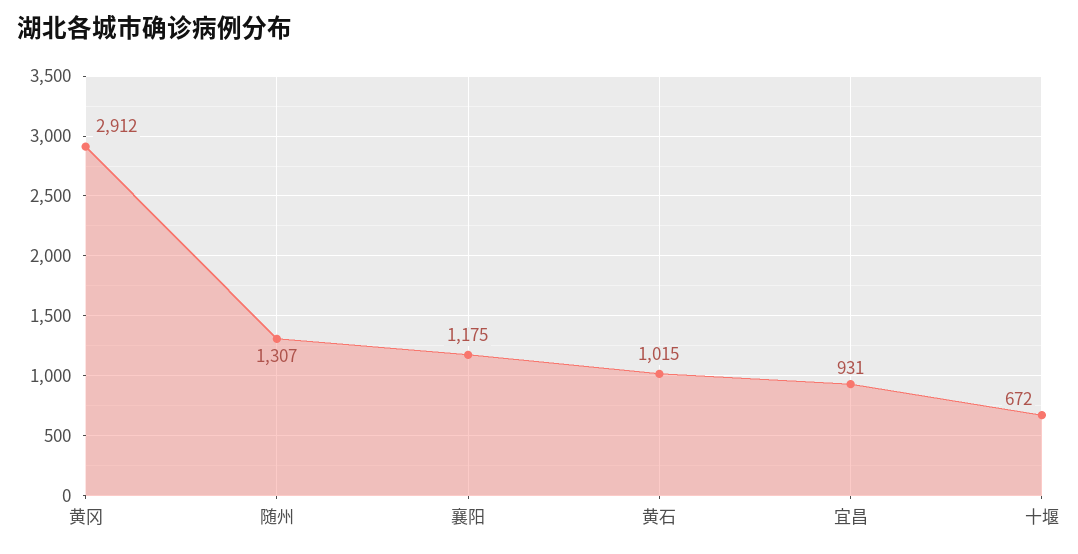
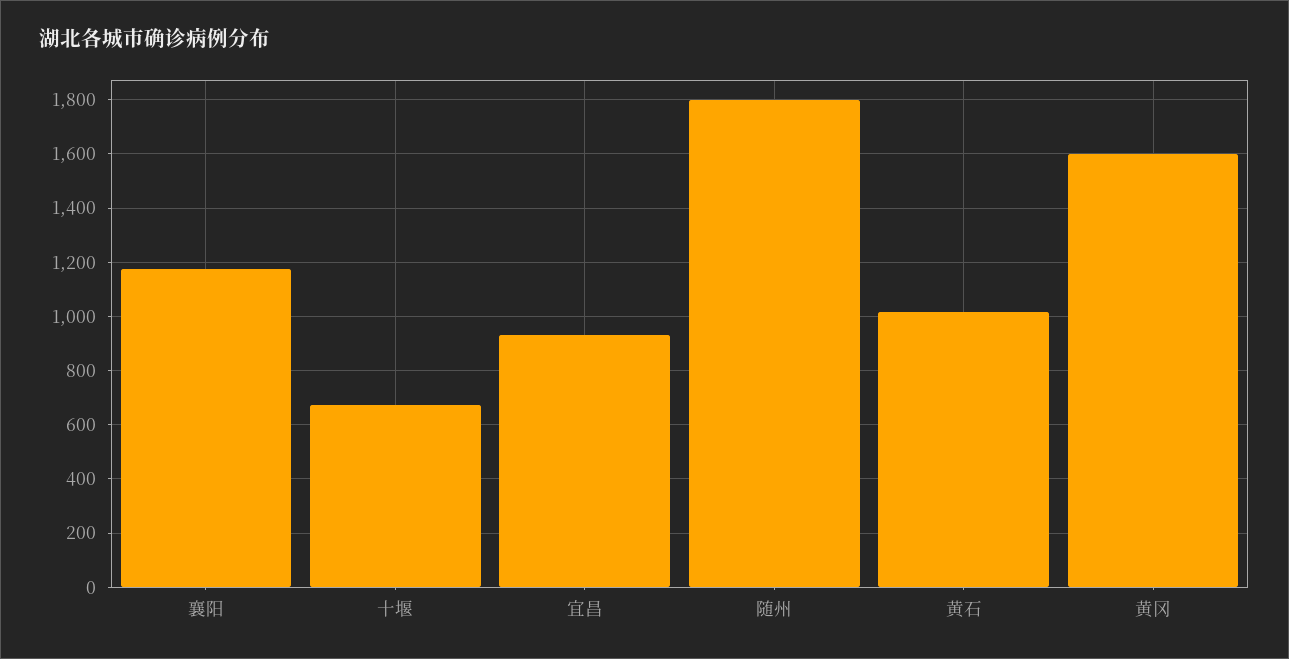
  {
-   "黄冈": 2912,
+   "黄冈": 1600,
-   "随州": 1307,
+   "随州": 1800,
    "襄阳": 1175,
    "黄石": 1015,
    "宜昌": 931,
    "十堰": 672
  }

